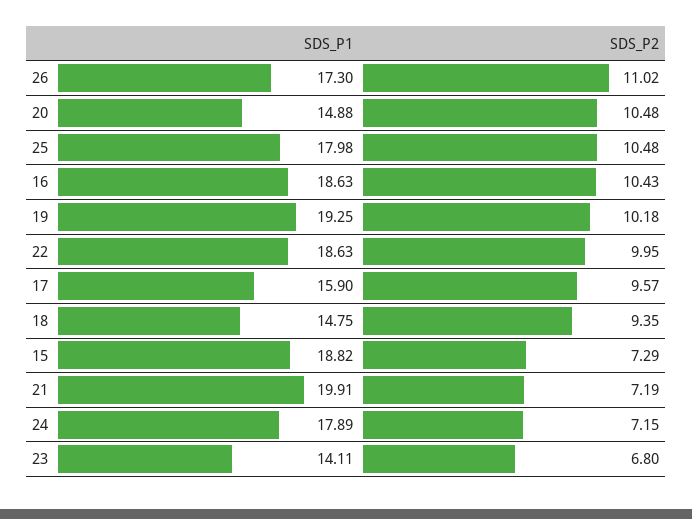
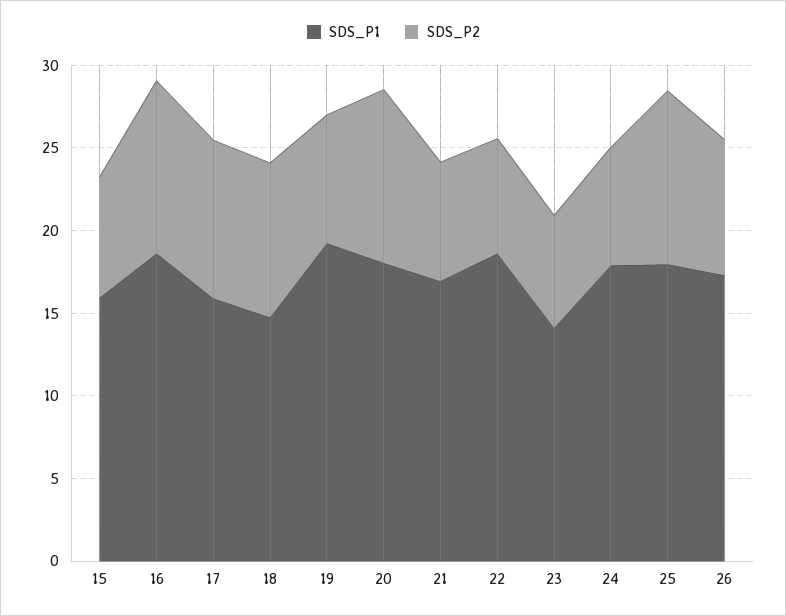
  {
    "SDS_P1": {
      "26": 17.3,
-     "20": 14.88,
+     "20": 18,
      "25": 17.98,
      "16": 18.63,
      "19": 19.25,
      "22": 18.63,
      "17": 15.9,
      "18": 14.75,
-     "15": 18.82,
+     "15": 16,
-     "21": 19.91,
+     "21": 17,
      "24": 17.89,
      "23": 14.11
    },
    "SDS_P2": {
-     "26": 11.02,
+     "26": 8,
      "20": 10.48,
      "25": 10.48,
      "16": 10.43,
-     "19": 10.18,
+     "19": 8,
-     "22": 9.95,
+     "22": 7,
      "17": 9.57,
      "18": 9.35,
      "15": 7.29,
      "21": 7.19,
      "24": 7.15,
      "23": 6.8
    }
  }

